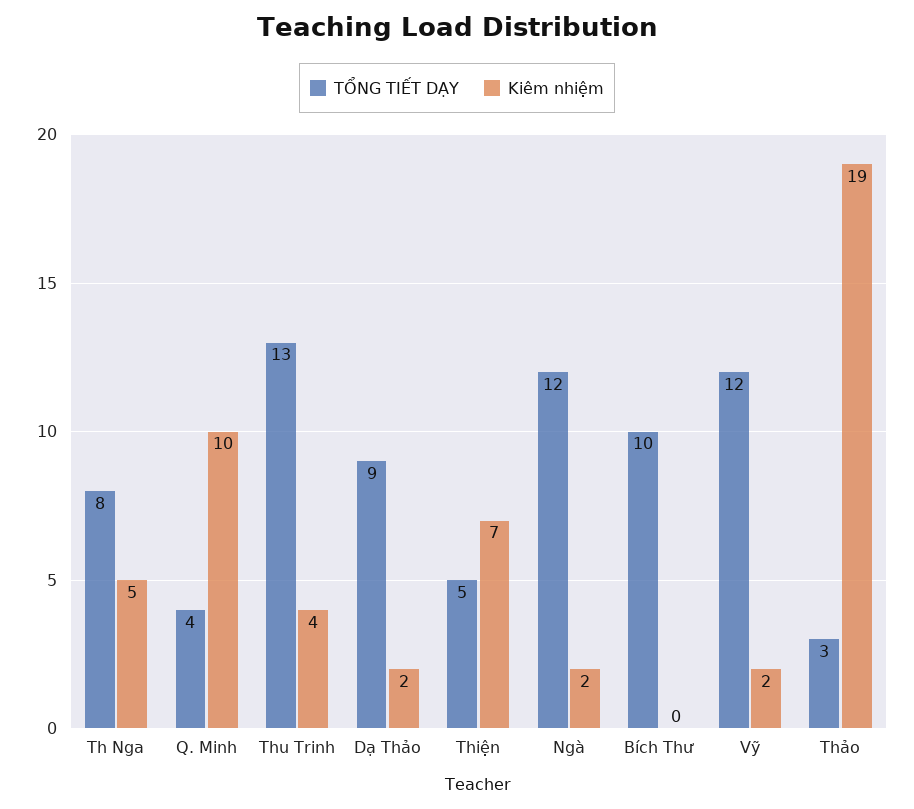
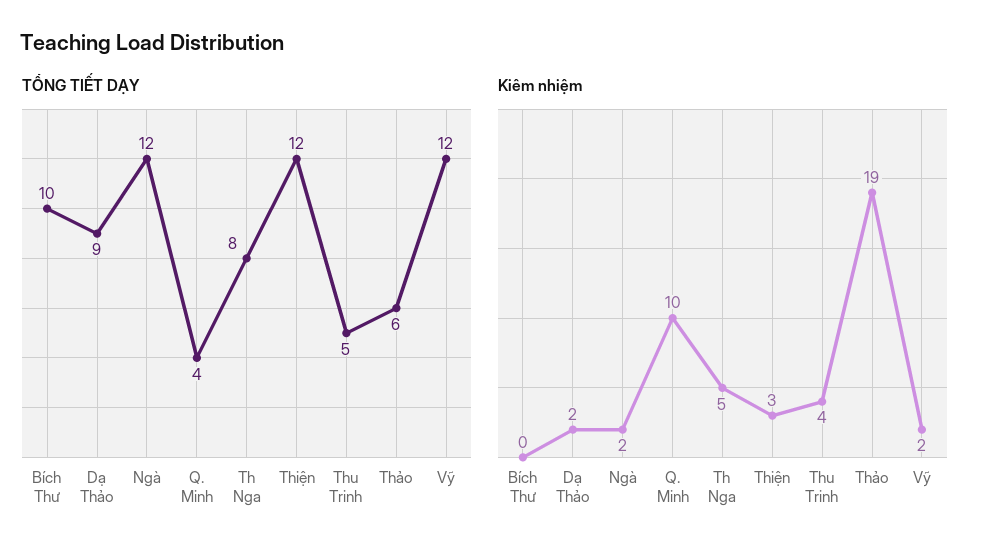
  {
    "TỔNG TIẾT DẠY": {
      "Th Nga": 8,
      "Q. Minh": 4,
-     "Thu Trinh": 13,
+     "Thu Trinh": 5,
      "Dạ Thảo": 9,
-     "Thiện": 5,
+     "Thiện": 12,
      "Ngà": 12,
      "Bích Thư": 10,
      "Vỹ": 12,
-     "Thảo": 3
+     "Thảo": 6
    },
    "Kiêm nhiệm": {
      "Th Nga": 5,
      "Q. Minh": 10,
      "Thu Trinh": 4,
      "Dạ Thảo": 2,
-     "Thiện": 7,
+     "Thiện": 3,
      "Ngà": 2,
      "Bích Thư": 0,
      "Vỹ": 2,
      "Thảo": 19
    }
  }

